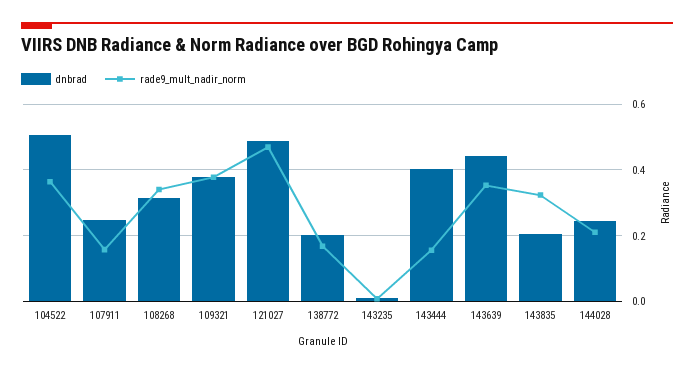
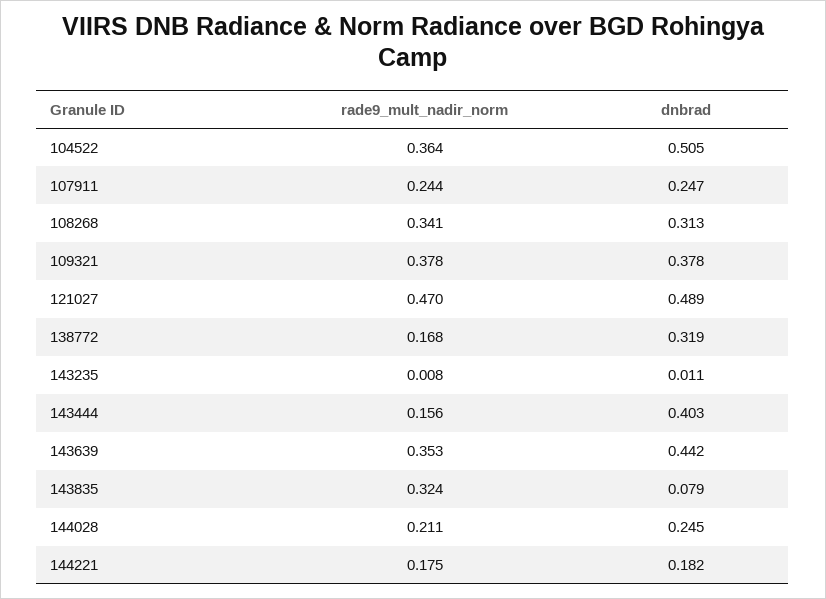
  {
    "dnbrad": {
      "104522": 0.505,
      "107911": 0.247,
      "108268": 0.313,
      "109321": 0.378,
      "121027": 0.489,
-     "138772": 0.2,
+     "138772": 0.319,
      "143235": 0.011,
      "143444": 0.403,
      "143639": 0.442,
-     "143835": 0.2,
+     "143835": 0.079,
-     "144028": 0.245
+     "144028": 0.245,
+     "144221": 0.182
    },
    "rade9_mult_nadir_norm": {
      "104522": 0.364,
-     "107911": 0.16,
+     "107911": 0.244,
      "108268": 0.341,
      "109321": 0.378,
      "121027": 0.47,
      "138772": 0.168,
      "143235": 0.008,
      "143444": 0.156,
      "143639": 0.353,
      "143835": 0.324,
-     "144028": 0.211
+     "144028": 0.211,
+     "144221": 0.175
    }
  }

